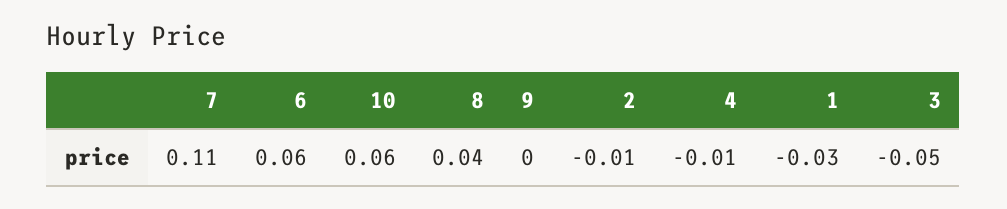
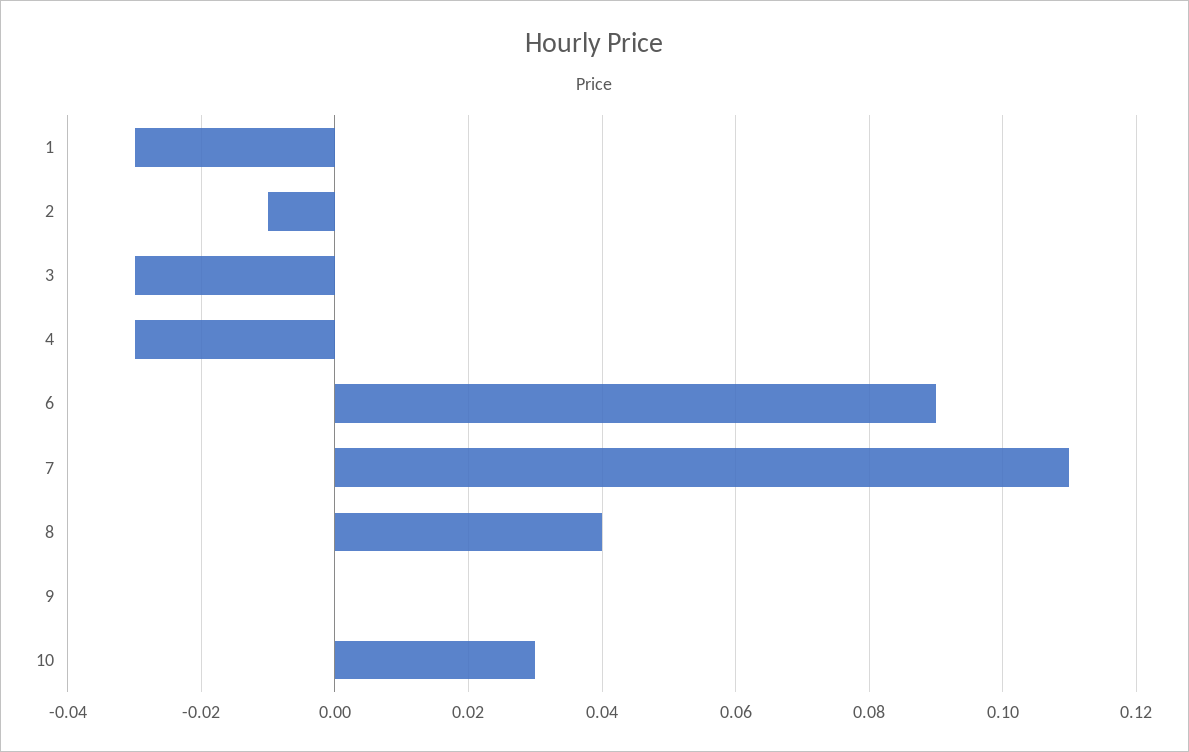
  {
    "7": 0.11,
-   "6": 0.06,
+   "6": 0.09,
-   "10": 0.06,
+   "10": 0.03,
    "8": 0.04,
    "9": 0,
    "2": -0.01,
-   "4": -0.01,
+   "4": -0.03,
    "1": -0.03,
-   "3": -0.05
+   "3": -0.03
  }

